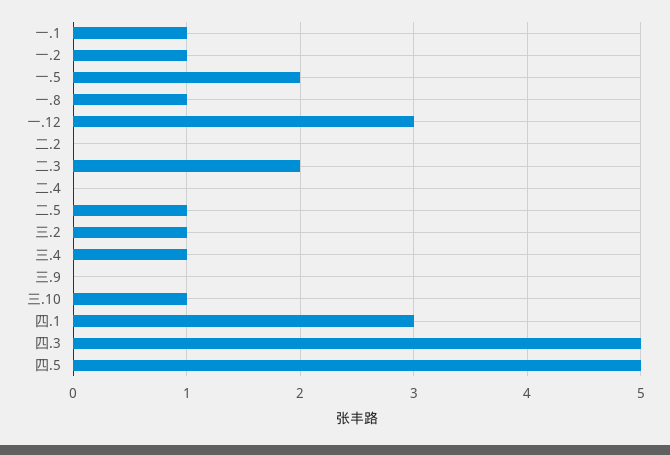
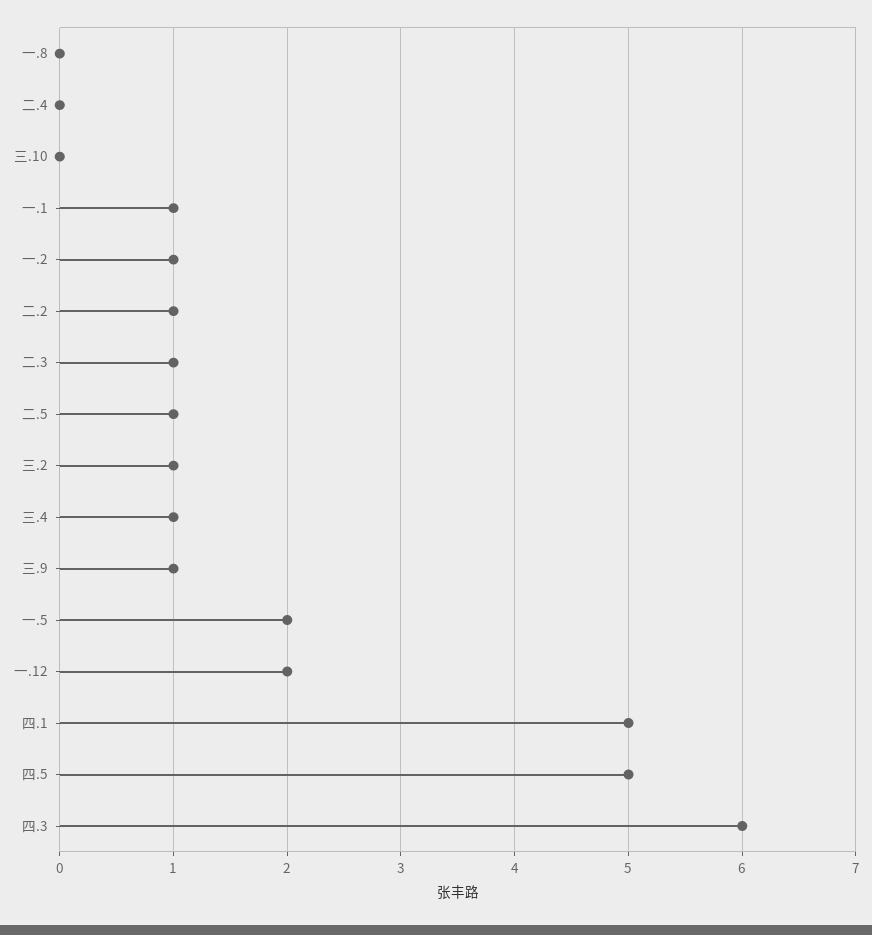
  {
    "一.1": 1,
    "一.2": 1,
    "一.5": 2,
-   "一.8": 1,
+   "一.8": 0,
-   "一.12": 3,
+   "一.12": 2,
-   "二.2": 0,
+   "二.2": 1,
-   "二.3": 2,
+   "二.3": 1,
    "二.4": 0,
    "二.5": 1,
    "三.2": 1,
    "三.4": 1,
-   "三.9": 0,
+   "三.9": 1,
-   "三.10": 1,
+   "三.10": 0,
-   "四.1": 3,
+   "四.1": 5,
-   "四.3": 5,
+   "四.3": 6,
    "四.5": 5
  }

